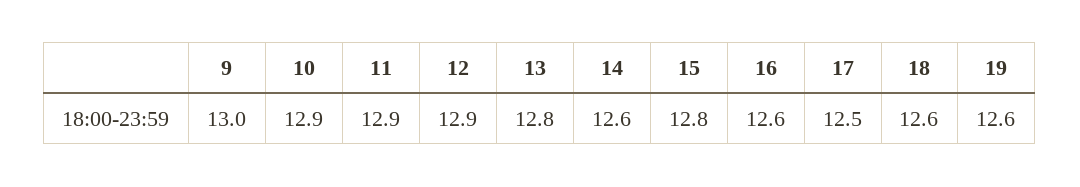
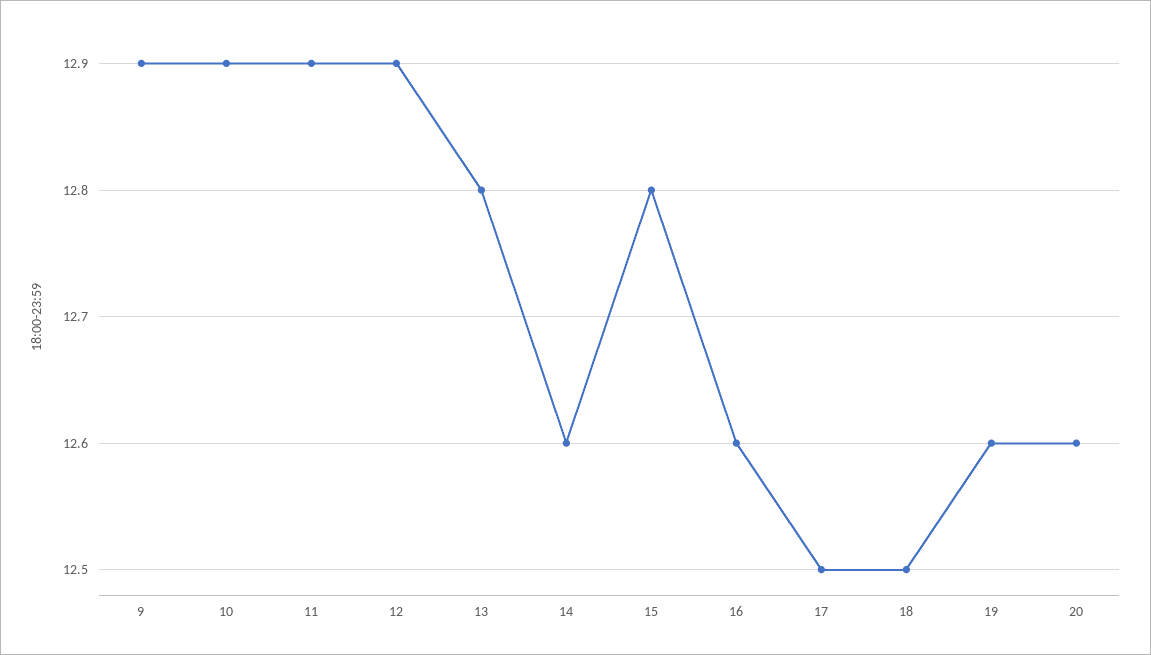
  {
-   "9": 13,
+   "9": 12.9,
    "10": 12.9,
    "11": 12.9,
    "12": 12.9,
    "13": 12.8,
    "14": 12.6,
    "15": 12.8,
    "16": 12.6,
    "17": 12.5,
-   "18": 12.6,
+   "18": 12.5,
-   "19": 12.6
+   "19": 12.6,
+   "20": 12.6
  }

